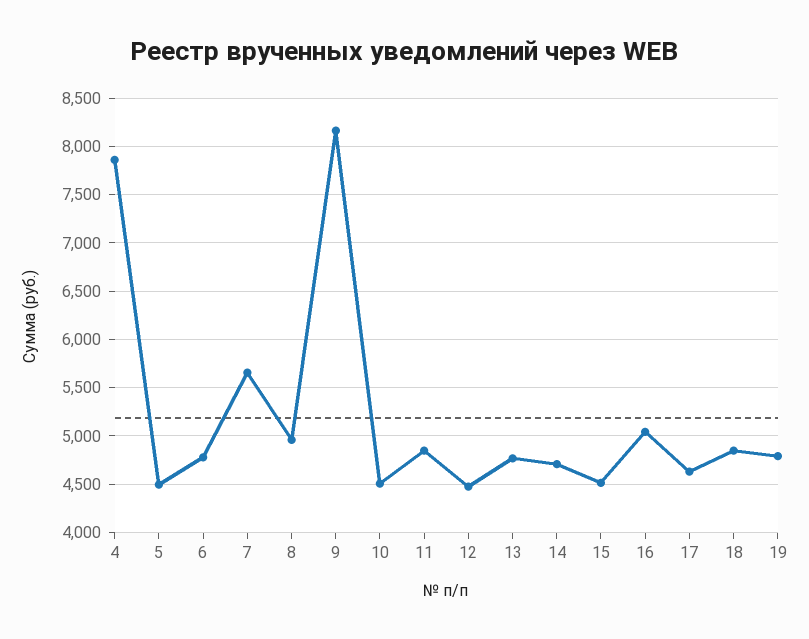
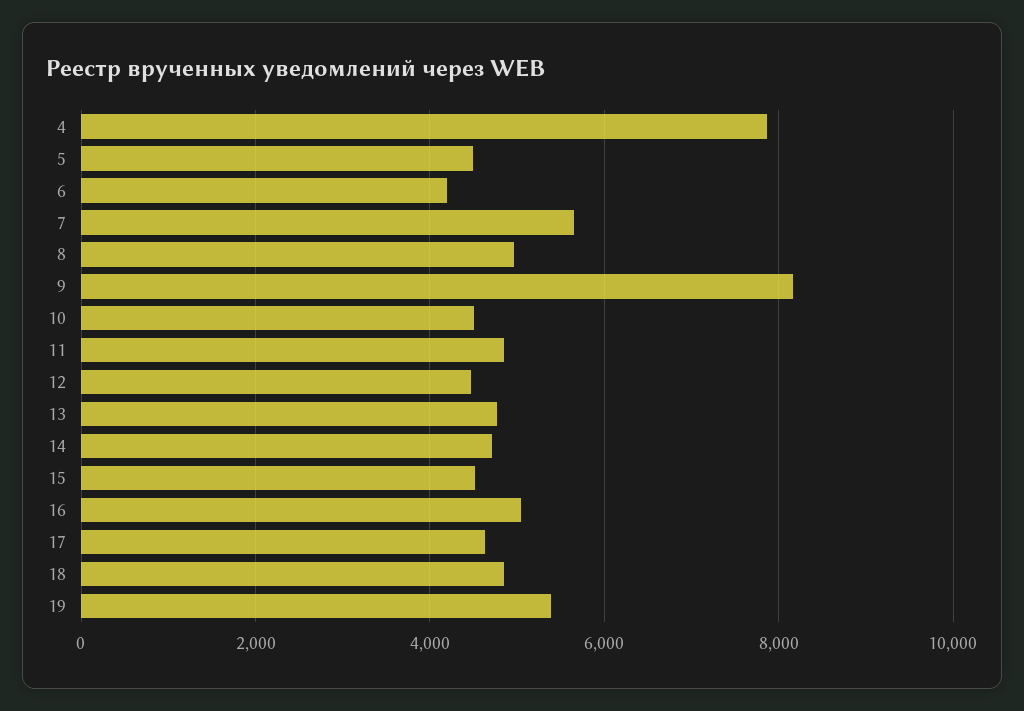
  {
    "4": 7900,
    "5": 4500,
-   "6": 4800,
+   "6": 4200,
    "7": 5700,
    "8": 5000,
    "9": 8200,
    "10": 4500,
    "11": 4800,
    "12": 4500,
    "13": 4800,
    "14": 4700,
    "15": 4500,
    "16": 5000,
    "17": 4600,
    "18": 4800,
-   "19": 4800
+   "19": 5400
  }

